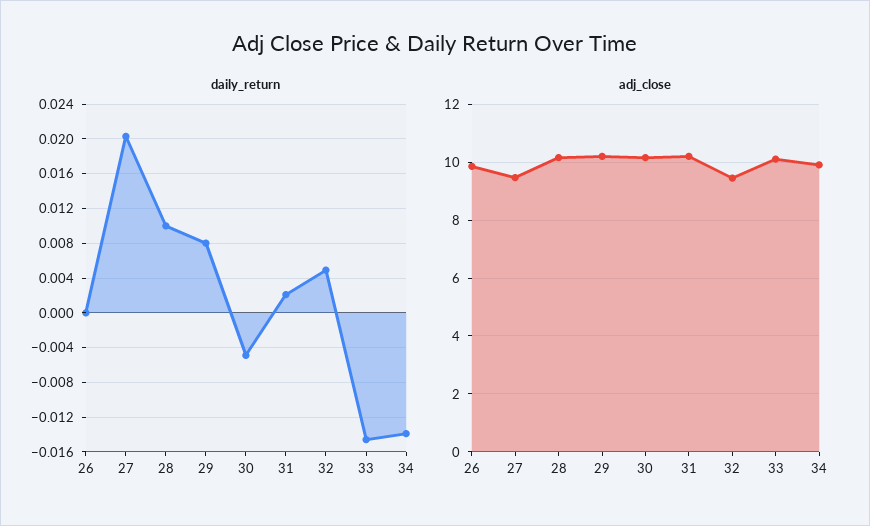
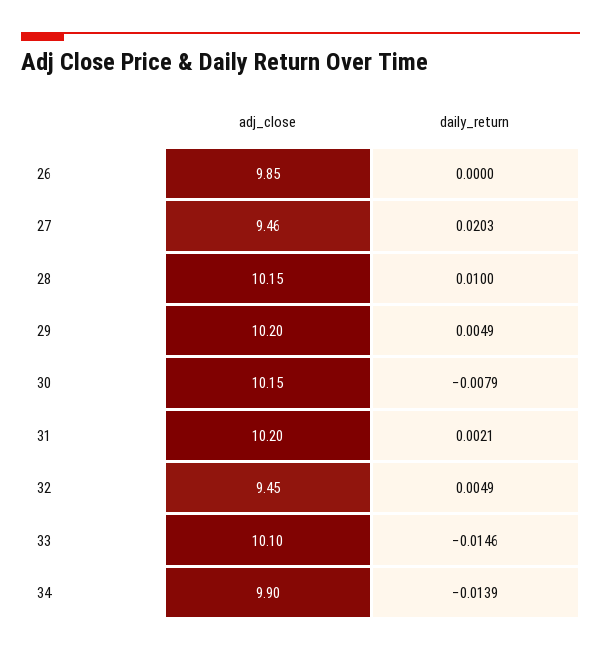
  {
    "daily_return": {
      "26": 0,
      "27": 0.0203,
      "28": 0.01,
-     "29": 0.008,
+     "29": 0.0049,
-     "30": -0.005,
+     "30": -0.0079,
      "31": 0.0021,
      "32": 0.0049,
      "33": -0.0146,
      "34": -0.0139
    },
    "adj_close": {
      "26": 9.85,
      "27": 9.46,
      "28": 10.15,
      "29": 10.2,
      "30": 10.15,
      "31": 10.2,
      "32": 9.45,
      "33": 10.1,
      "34": 9.9
    }
  }

